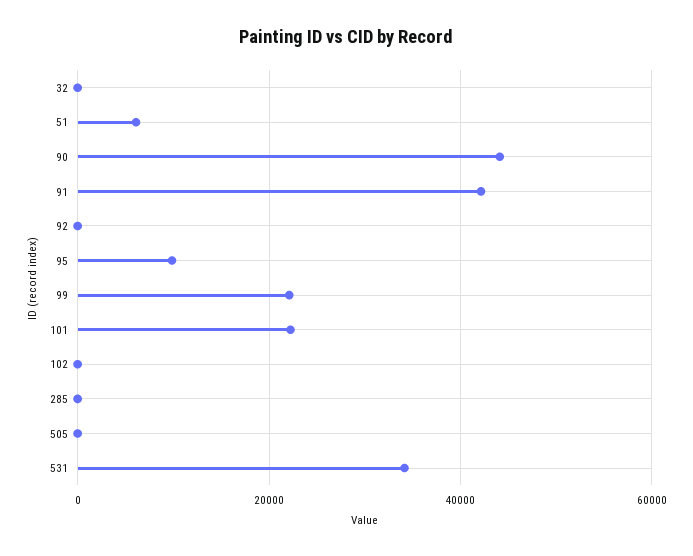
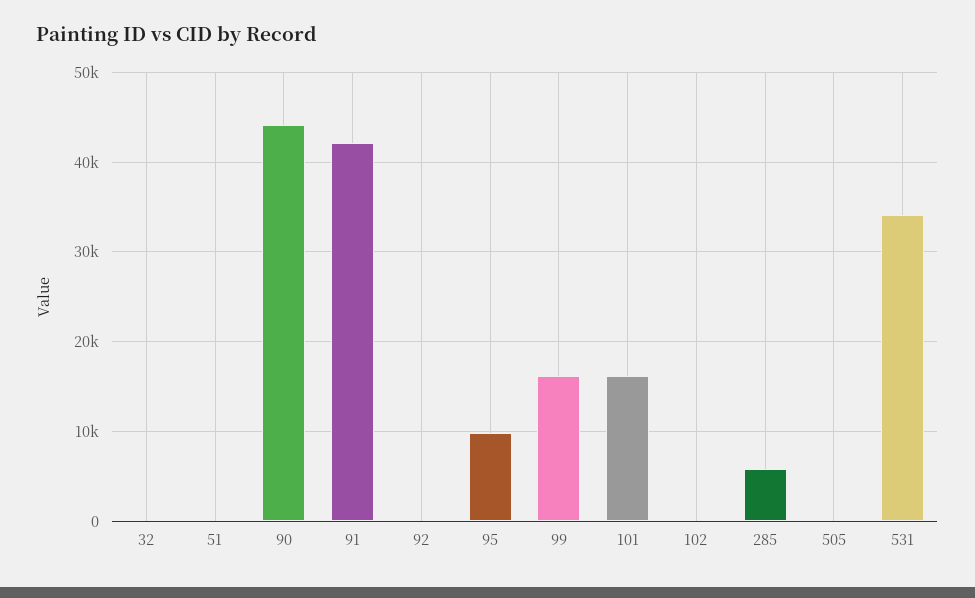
  {
    "32": 0,
-   "51": 6000,
+   "51": 0,
    "90": 44000,
    "91": 42000,
    "92": 0,
    "95": 10000,
-   "99": 22000,
+   "99": 16000,
-   "101": 22000,
+   "101": 16000,
    "102": 0,
-   "285": 0,
+   "285": 6000,
    "505": 0,
    "531": 34000
  }

